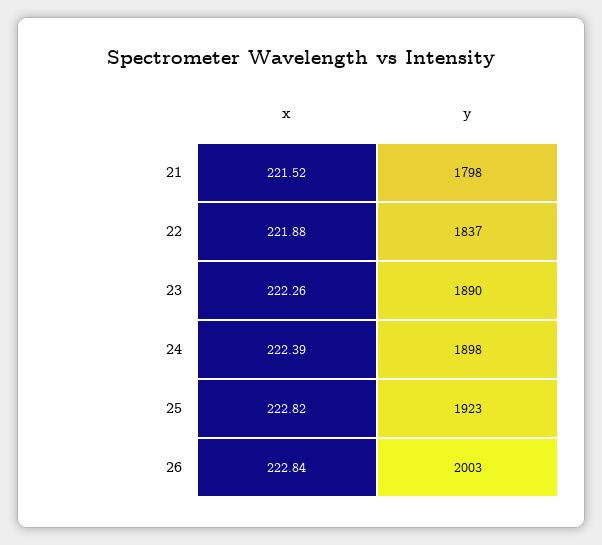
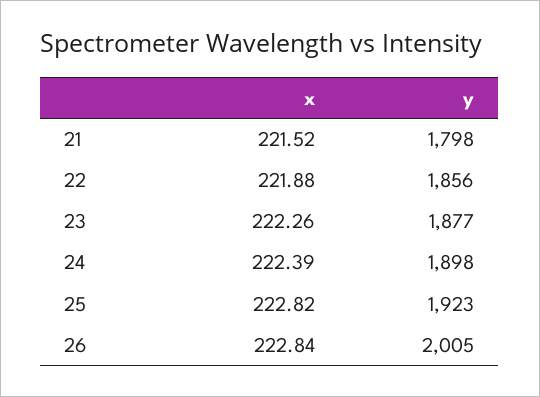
  {
    "x": {
      "21": 221.52,
      "22": 221.88,
      "23": 222.26,
      "24": 222.39,
      "25": 222.82,
      "26": 222.84
    },
    "y": {
      "21": 1798,
-     "22": 1837,
+     "22": 1856,
-     "23": 1890,
+     "23": 1877,
      "24": 1898,
      "25": 1923,
-     "26": 2003
+     "26": 2005
    }
  }

